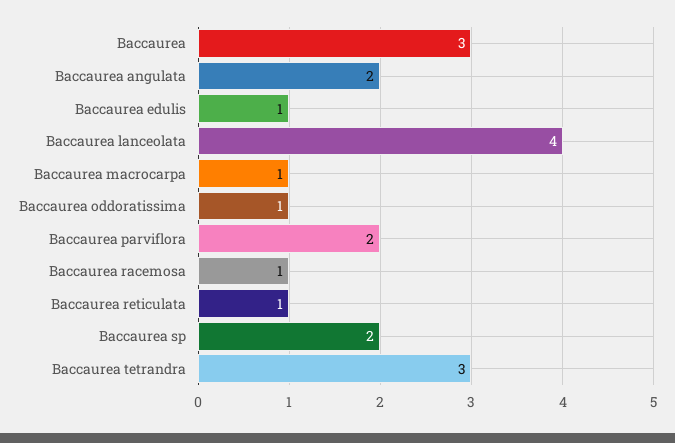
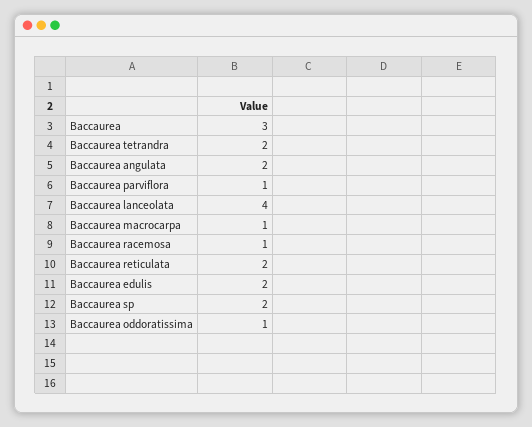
  {
    "Baccaurea": 3,
    "Baccaurea angulata": 2,
-   "Baccaurea edulis": 1,
+   "Baccaurea edulis": 2,
    "Baccaurea lanceolata": 4,
    "Baccaurea macrocarpa": 1,
    "Baccaurea oddoratissima": 1,
-   "Baccaurea parviflora": 2,
+   "Baccaurea parviflora": 1,
    "Baccaurea racemosa": 1,
-   "Baccaurea reticulata": 1,
+   "Baccaurea reticulata": 2,
    "Baccaurea sp": 2,
-   "Baccaurea tetrandra": 3
+   "Baccaurea tetrandra": 2
  }

